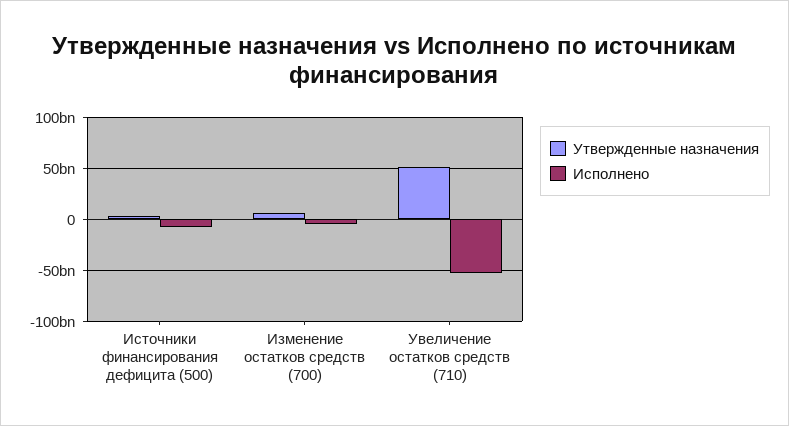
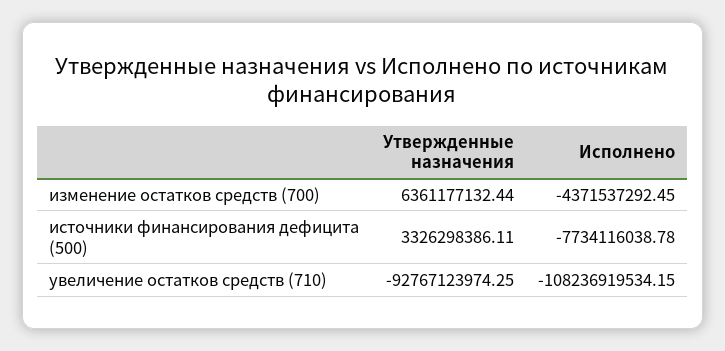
  {
    "Утвержденные назначения": {
      "Источники финансирования дефицита (500)": 3326298386.11,
      "Изменение остатков средств (700)": 6361177132.44,
-     "Увеличение остатков средств (710)": 50000000000
+     "Увеличение остатков средств (710)": -92767123974.25
    },
    "Исполнено": {
      "Источники финансирования дефицита (500)": -7734116038.78,
      "Изменение остатков средств (700)": -4371537292.45,
-     "Увеличение остатков средств (710)": -50000000000
+     "Увеличение остатков средств (710)": -108236919534.15
    }
  }

